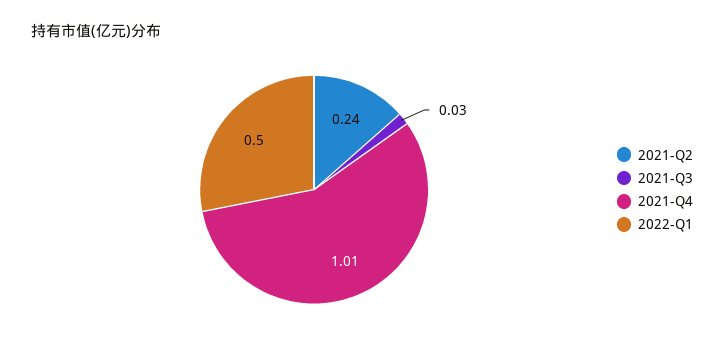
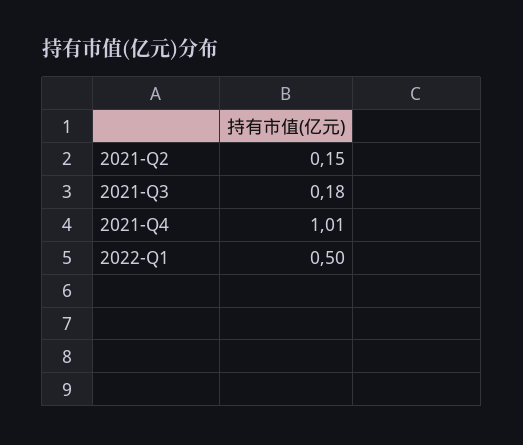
  {
-   "2021-Q2": 0.24,
+   "2021-Q2": 0.15,
-   "2021-Q3": 0.03,
+   "2021-Q3": 0.18,
    "2021-Q4": 1.01,
    "2022-Q1": 0.5
  }

